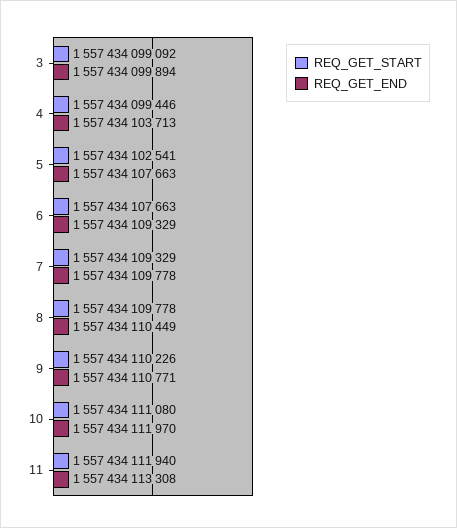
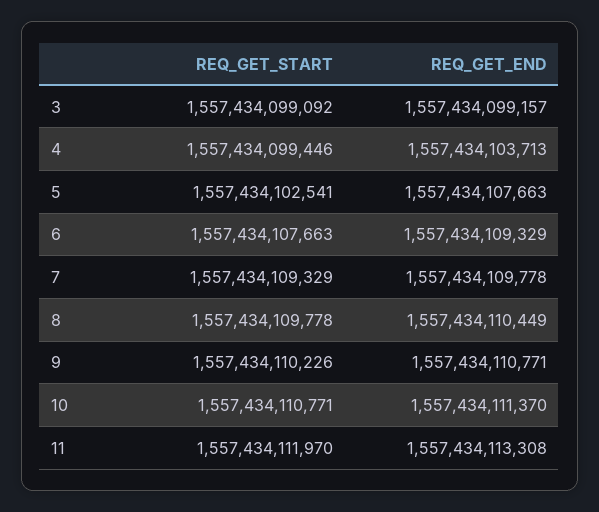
  {
    "REQ_GET_START": {
      "3": 1557434099092,
      "4": 1557434099446,
      "5": 1557434102541,
      "6": 1557434107663,
      "7": 1557434109329,
      "8": 1557434109778,
      "9": 1557434110226,
-     "10": 1557434111080,
+     "10": 1557434110771,
-     "11": 1557434111940
+     "11": 1557434111970
    },
    "REQ_GET_END": {
-     "3": 1557434099894,
+     "3": 1557434099157,
      "4": 1557434103713,
      "5": 1557434107663,
      "6": 1557434109329,
      "7": 1557434109778,
      "8": 1557434110449,
      "9": 1557434110771,
-     "10": 1557434111970,
+     "10": 1557434111370,
      "11": 1557434113308
    }
  }

